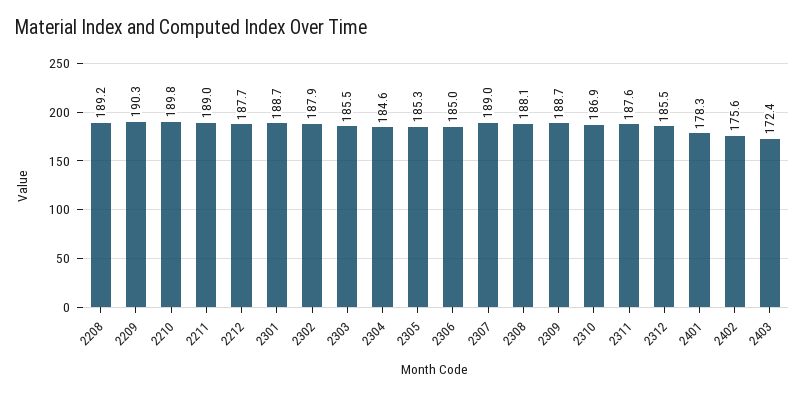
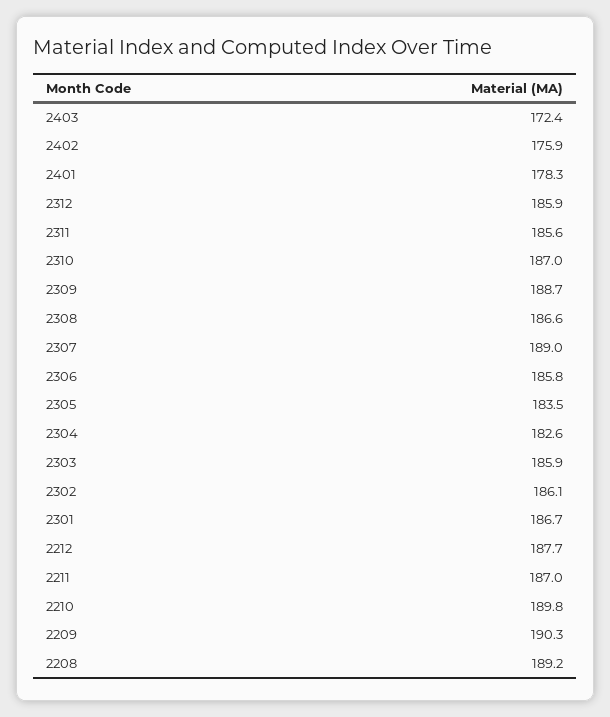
  {
    "2208": 189.2,
    "2209": 190.3,
    "2210": 189.8,
-   "2211": 189,
+   "2211": 187,
    "2212": 187.7,
-   "2301": 188.7,
+   "2301": 186.7,
-   "2302": 187.9,
+   "2302": 186.1,
-   "2303": 185.5,
+   "2303": 185.9,
-   "2304": 184.6,
+   "2304": 182.6,
-   "2305": 185.3,
+   "2305": 183.5,
-   "2306": 185,
+   "2306": 185.8,
    "2307": 189,
-   "2308": 188.1,
+   "2308": 186.6,
    "2309": 188.7,
-   "2310": 186.9,
+   "2310": 187,
-   "2311": 187.6,
+   "2311": 185.6,
-   "2312": 185.5,
+   "2312": 185.9,
    "2401": 178.3,
-   "2402": 175.6,
+   "2402": 175.9,
    "2403": 172.4
  }

